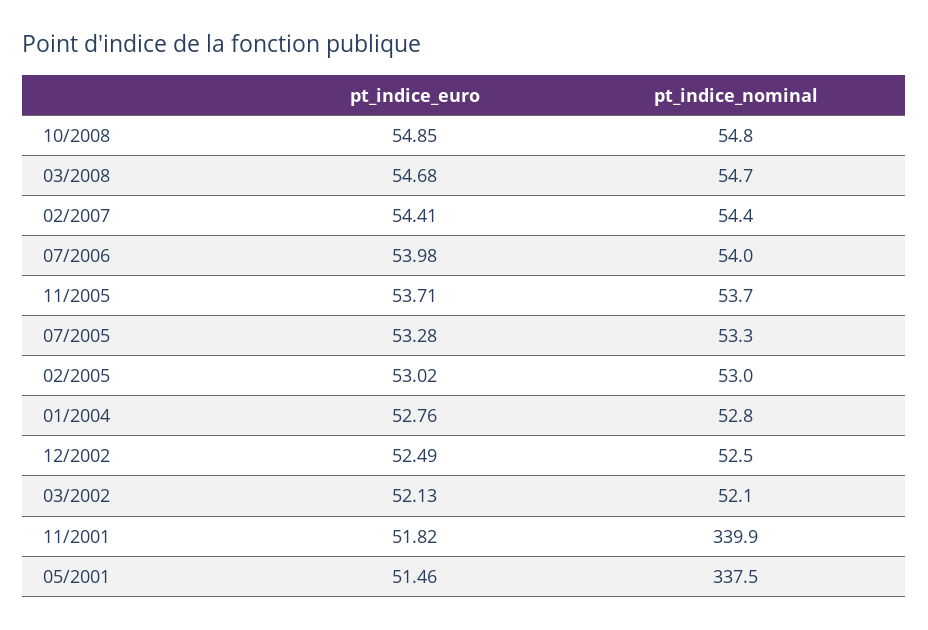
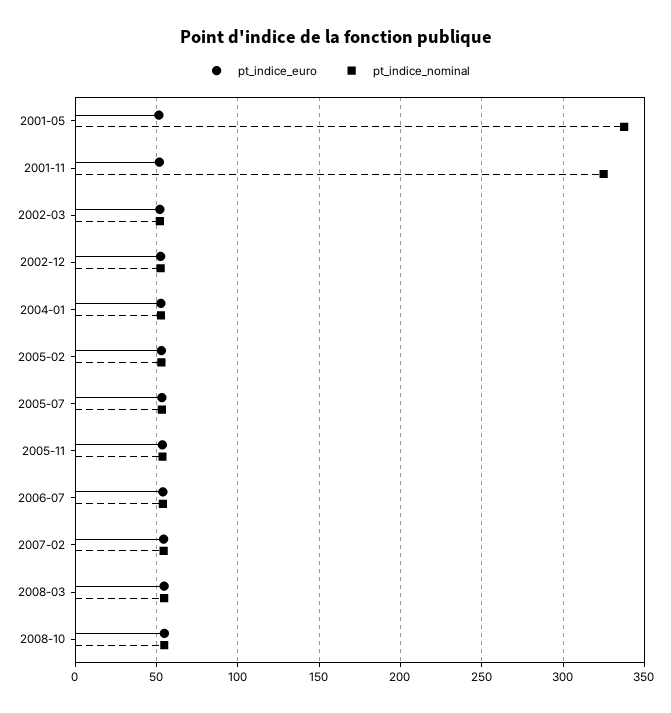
  {
    "pt_indice_euro": {
      "10/2008": 54.85,
      "03/2008": 54.68,
      "02/2007": 54.41,
      "07/2006": 53.98,
      "11/2005": 53.71,
      "07/2005": 53.28,
      "02/2005": 53.02,
      "01/2004": 52.76,
      "12/2002": 52.49,
      "03/2002": 52.13,
      "11/2001": 51.82,
      "05/2001": 51.46
    },
    "pt_indice_nominal": {
      "10/2008": 54.8,
      "03/2008": 54.7,
      "02/2007": 54.4,
      "07/2006": 54,
      "11/2005": 53.7,
      "07/2005": 53.3,
      "02/2005": 53,
      "01/2004": 52.8,
      "12/2002": 52.5,
      "03/2002": 52.1,
-     "11/2001": 339.9,
+     "11/2001": 325,
      "05/2001": 337.5
    }
  }

